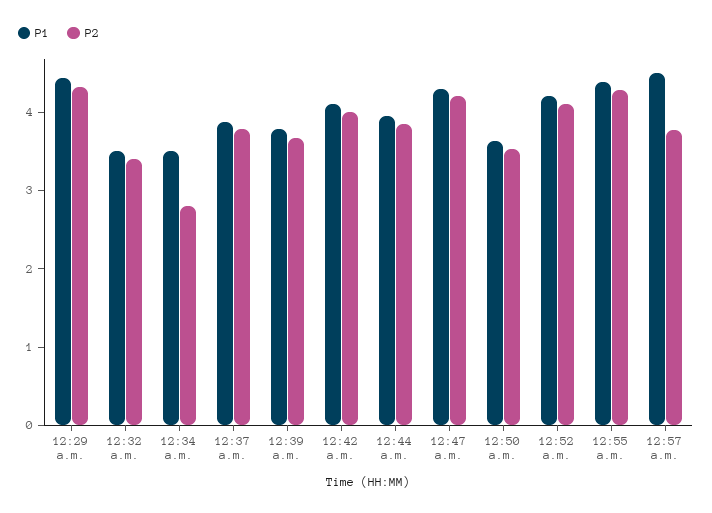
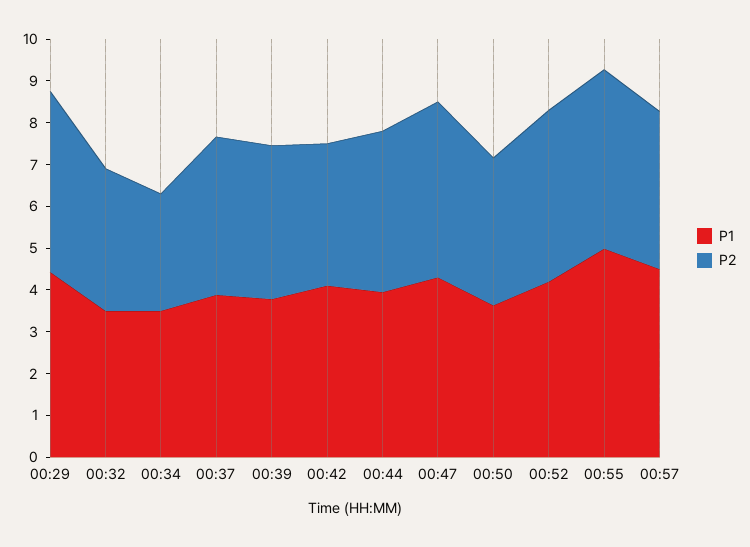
  {
    "P1": {
      "12:29 a.m.": 4.4,
      "12:32 a.m.": 3.6,
      "12:34 a.m.": 3.6,
      "12:37 a.m.": 3.8,
      "12:39 a.m.": 3.8,
      "12:42 a.m.": 4.2,
      "12:44 a.m.": 4,
      "12:47 a.m.": 4.4,
      "12:50 a.m.": 3.6,
      "12:52 a.m.": 4.2,
-     "12:55 a.m.": 4.4,
+     "12:55 a.m.": 5,
      "12:57 a.m.": 4.6
    },
    "P2": {
      "12:29 a.m.": 4.4,
      "12:32 a.m.": 3.4,
      "12:34 a.m.": 2.8,
      "12:37 a.m.": 3.8,
      "12:39 a.m.": 3.6,
-     "12:42 a.m.": 4,
+     "12:42 a.m.": 3.4,
      "12:44 a.m.": 3.8,
      "12:47 a.m.": 4.2,
      "12:50 a.m.": 3.6,
      "12:52 a.m.": 4.2,
      "12:55 a.m.": 4.2,
      "12:57 a.m.": 3.8
    }
  }

